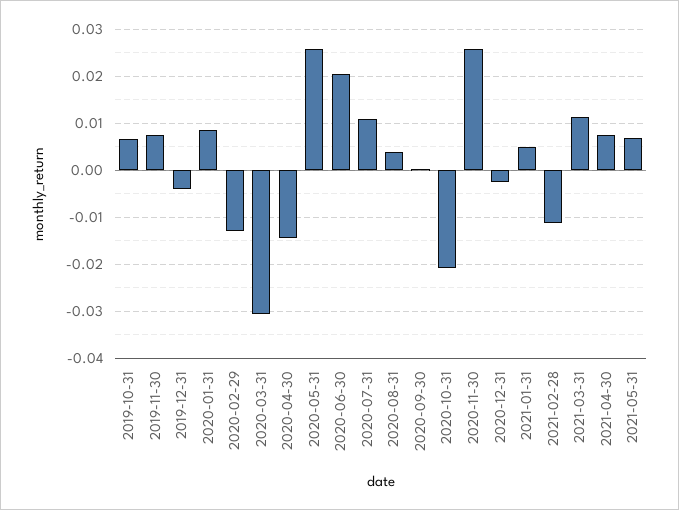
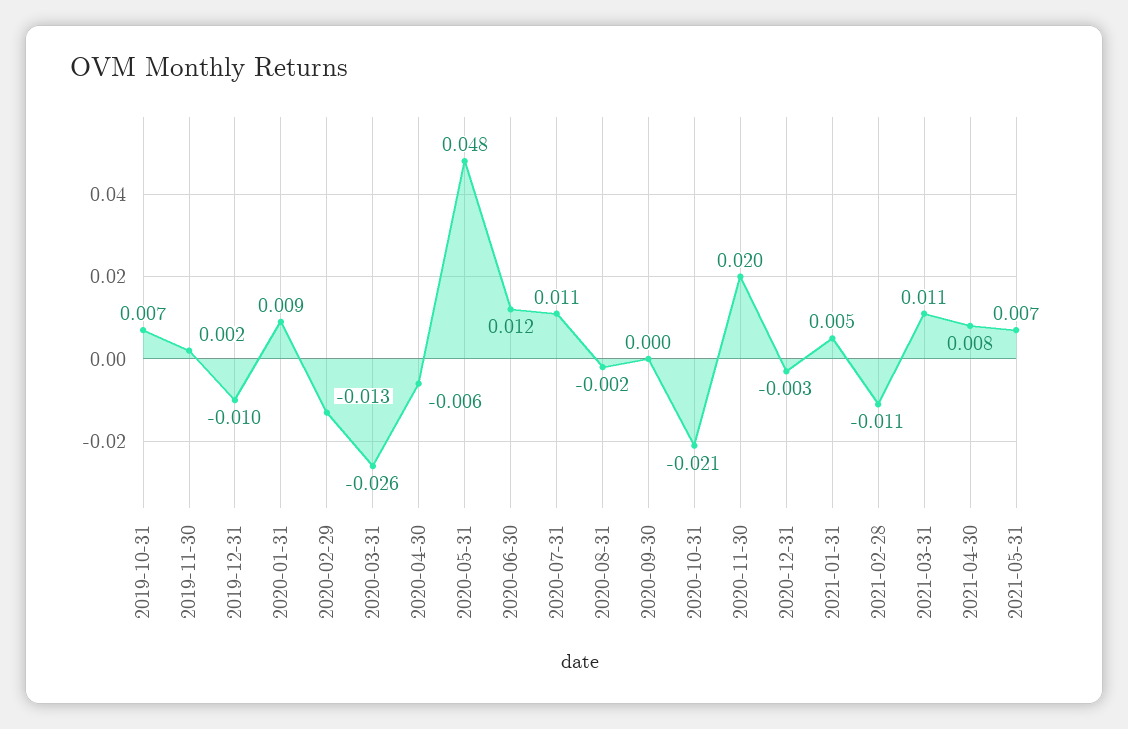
  {
    "2019-10-31": 0.007,
-   "2019-11-30": 0.008,
+   "2019-11-30": 0.002,
-   "2019-12-31": -0.004,
+   "2019-12-31": -0.01,
    "2020-01-31": 0.009,
    "2020-02-29": -0.013,
-   "2020-03-31": -0.03,
+   "2020-03-31": -0.026,
-   "2020-04-30": -0.014,
+   "2020-04-30": -0.006,
-   "2020-05-31": 0.026,
+   "2020-05-31": 0.048,
-   "2020-06-30": 0.02,
+   "2020-06-30": 0.012,
    "2020-07-31": 0.011,
-   "2020-08-31": 0.004,
+   "2020-08-31": -0.002,
    "2020-09-30": 0,
    "2020-10-31": -0.021,
-   "2020-11-30": 0.026,
+   "2020-11-30": 0.02,
    "2020-12-31": -0.003,
    "2021-01-31": 0.005,
    "2021-02-28": -0.011,
    "2021-03-31": 0.011,
    "2021-04-30": 0.008,
    "2021-05-31": 0.007
  }

